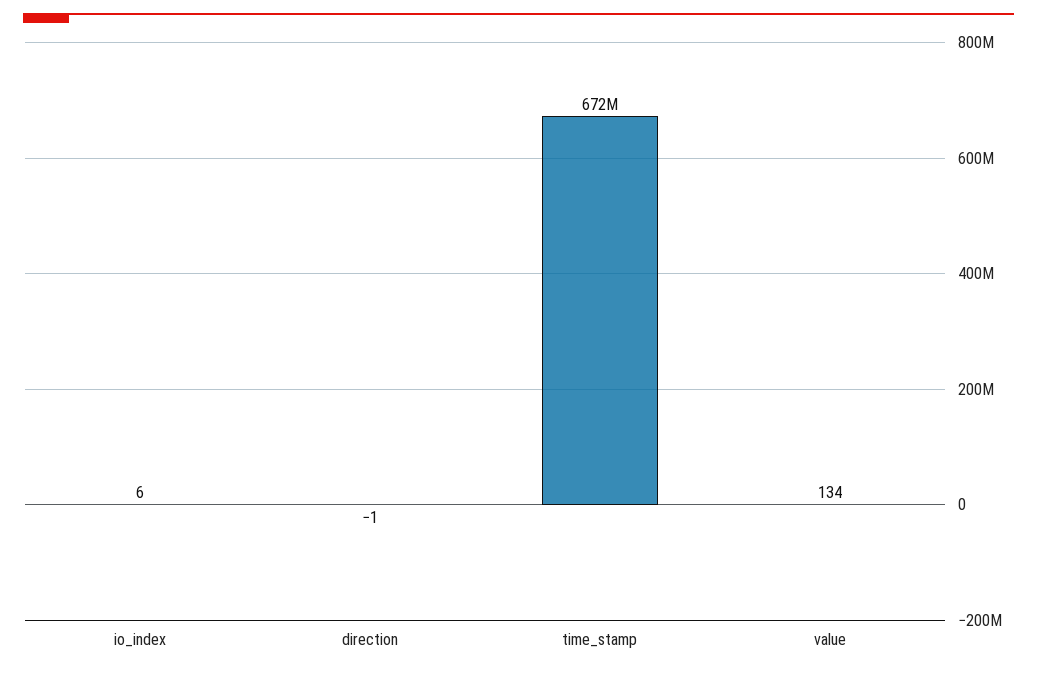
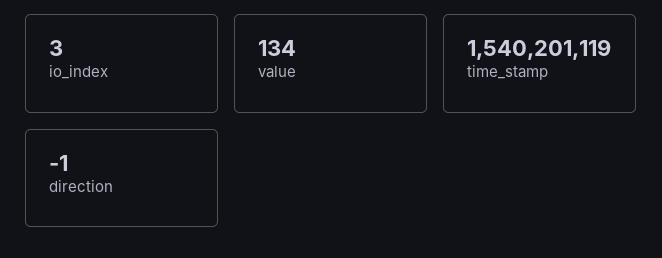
  {
-   "io_index": 6,
+   "io_index": 3,
    "direction": -1,
-   "time_stamp": 672000000,
+   "time_stamp": 1540201119,
    "value": 134
  }

